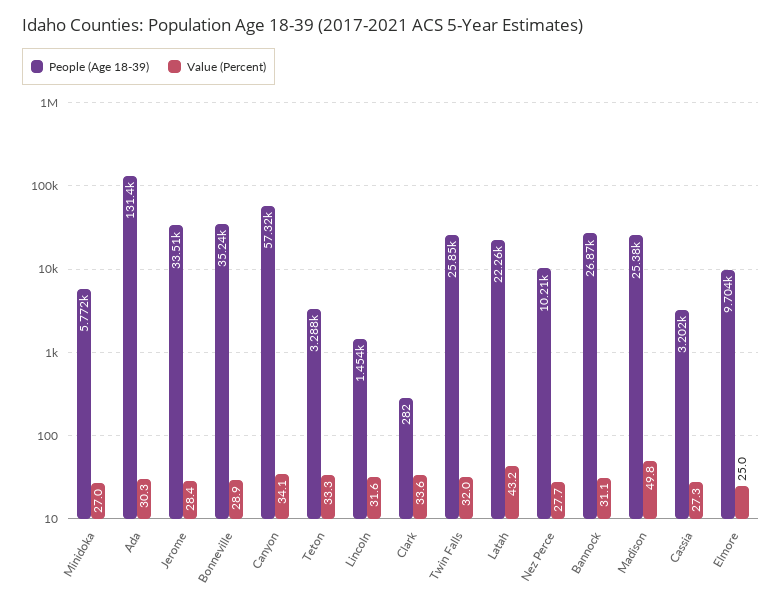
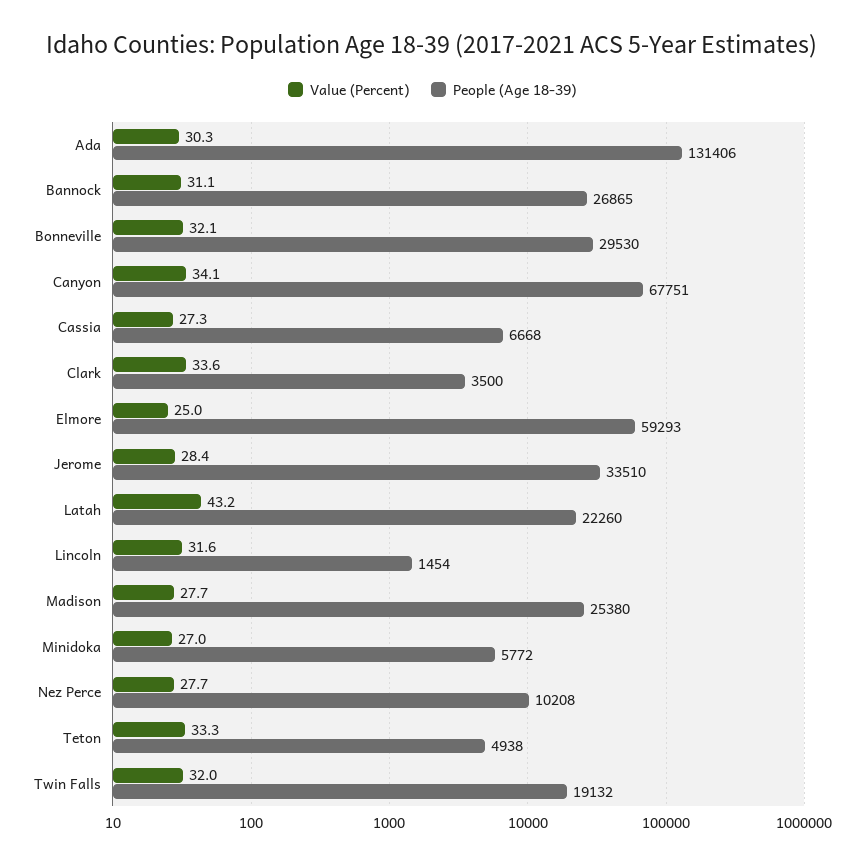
  {
    "People (Age 18-39)": {
      "Minidoka": 5772,
      "Ada": 131406,
      "Jerome": 33510,
-     "Bonneville": 35240,
+     "Bonneville": 29530,
-     "Canyon": 57320,
+     "Canyon": 67751,
-     "Teton": 3288,
+     "Teton": 4938,
      "Lincoln": 1454,
-     "Clark": 282,
+     "Clark": 3500,
-     "Twin Falls": 25850,
+     "Twin Falls": 19132,
      "Latah": 22260,
      "Nez Perce": 10208,
      "Bannock": 26865,
      "Madison": 25380,
-     "Cassia": 3202,
+     "Cassia": 6668,
-     "Elmore": 9704
+     "Elmore": 59293
    },
    "Value (Percent)": {
      "Minidoka": 27,
      "Ada": 30.3,
      "Jerome": 28.4,
-     "Bonneville": 28.9,
+     "Bonneville": 32.1,
      "Canyon": 34.1,
      "Teton": 33.3,
      "Lincoln": 31.6,
      "Clark": 33.6,
      "Twin Falls": 32,
      "Latah": 43.2,
      "Nez Perce": 27.7,
      "Bannock": 31.1,
-     "Madison": 49.8,
+     "Madison": 27.7,
      "Cassia": 27.3,
      "Elmore": 25
    }
  }

